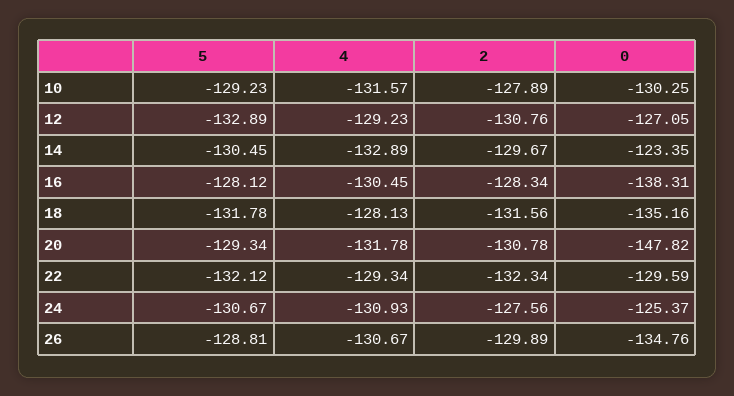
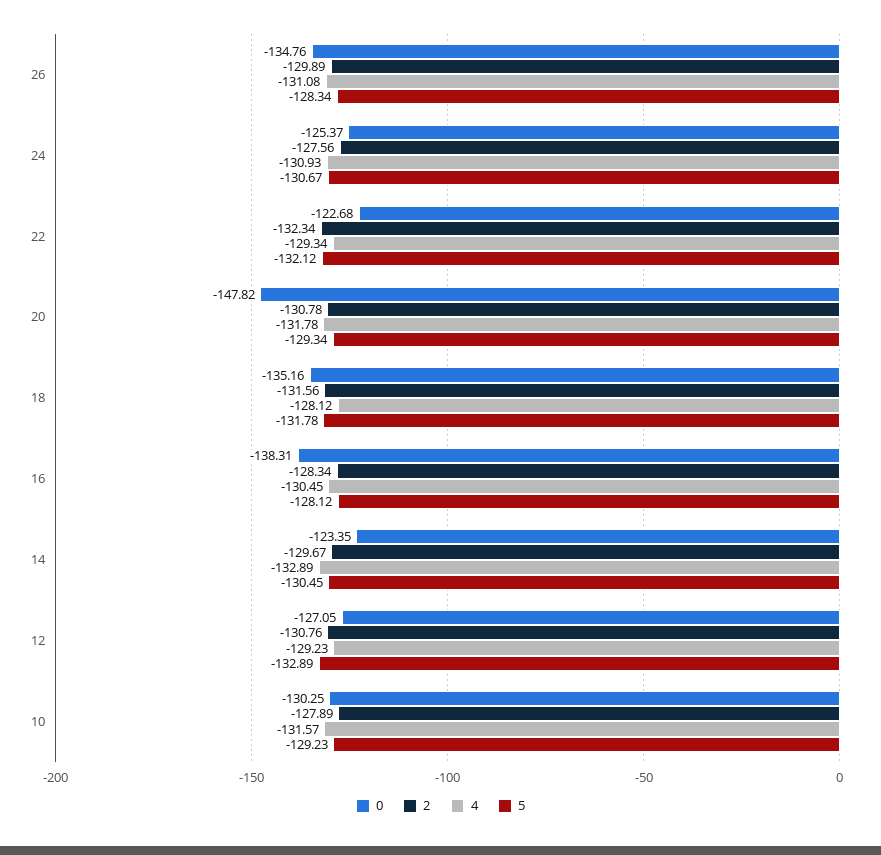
  {
    "5": {
      "10": -129.23,
      "12": -132.89,
      "14": -130.45,
      "16": -128.12,
      "18": -131.78,
      "20": -129.34,
      "22": -132.12,
      "24": -130.67,
-     "26": -128.81
+     "26": -128.34
    },
    "4": {
      "10": -131.57,
      "12": -129.23,
      "14": -132.89,
      "16": -130.45,
-     "18": -128.13,
+     "18": -128.12,
      "20": -131.78,
      "22": -129.34,
      "24": -130.93,
-     "26": -130.67
+     "26": -131.08
    },
    "2": {
      "10": -127.89,
      "12": -130.76,
      "14": -129.67,
      "16": -128.34,
      "18": -131.56,
      "20": -130.78,
      "22": -132.34,
      "24": -127.56,
      "26": -129.89
    },
    "0": {
      "10": -130.25,
      "12": -127.05,
      "14": -123.35,
      "16": -138.31,
      "18": -135.16,
      "20": -147.82,
-     "22": -129.59,
+     "22": -122.68,
      "24": -125.37,
      "26": -134.76
    }
  }

